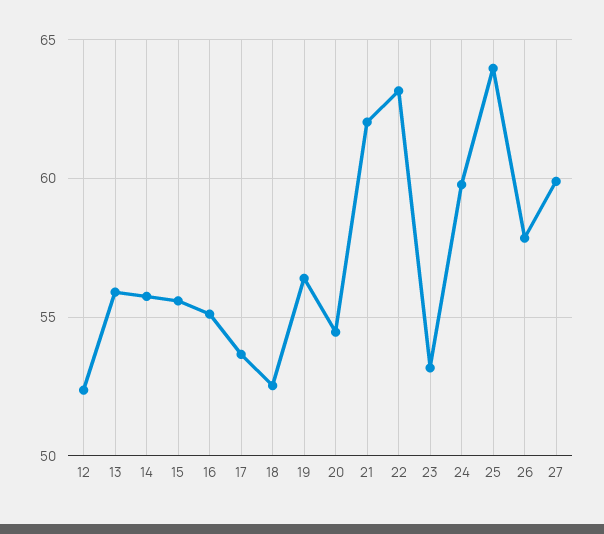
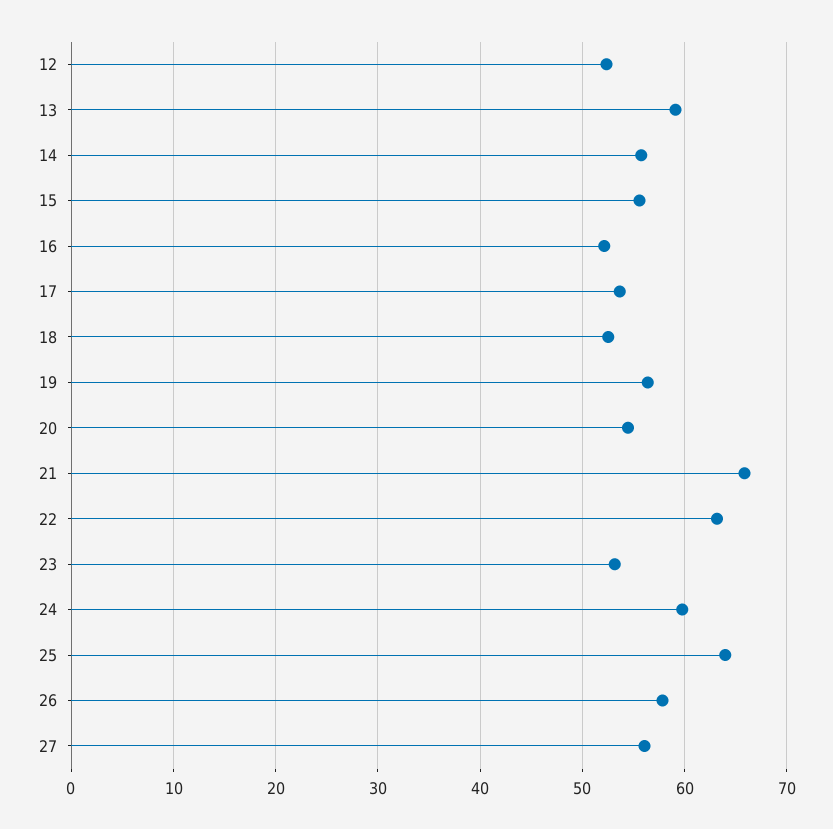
  {
    "12": 52.5,
-   "13": 56,
+   "13": 59,
    "14": 56,
    "15": 55.5,
-   "16": 55,
+   "16": 52,
    "17": 53.5,
    "18": 52.5,
    "19": 56.5,
    "20": 54.5,
-   "21": 62,
+   "21": 66,
    "22": 63,
    "23": 53,
    "24": 60,
    "25": 64,
    "26": 58,
-   "27": 60
+   "27": 56
  }

